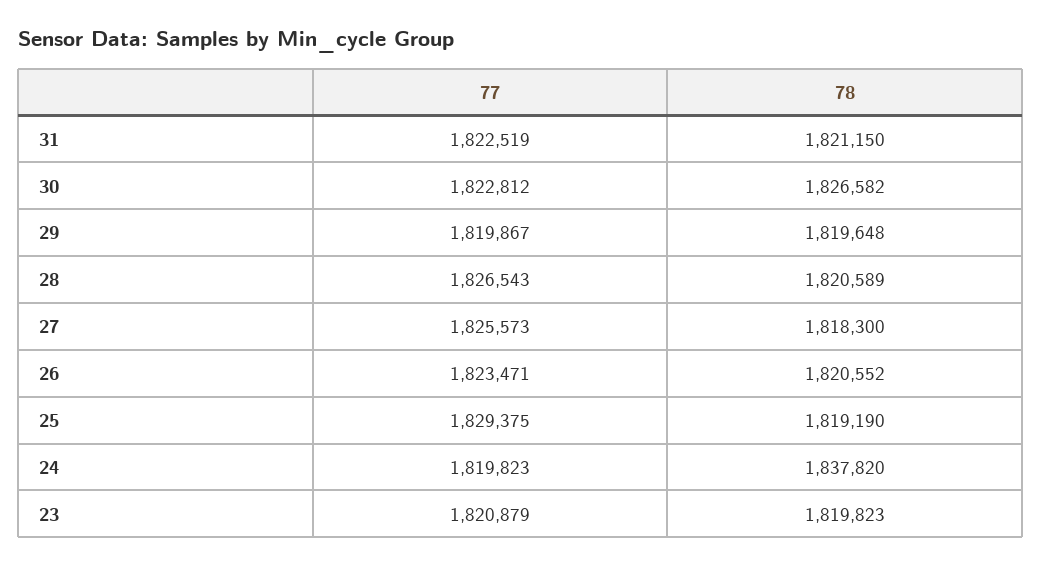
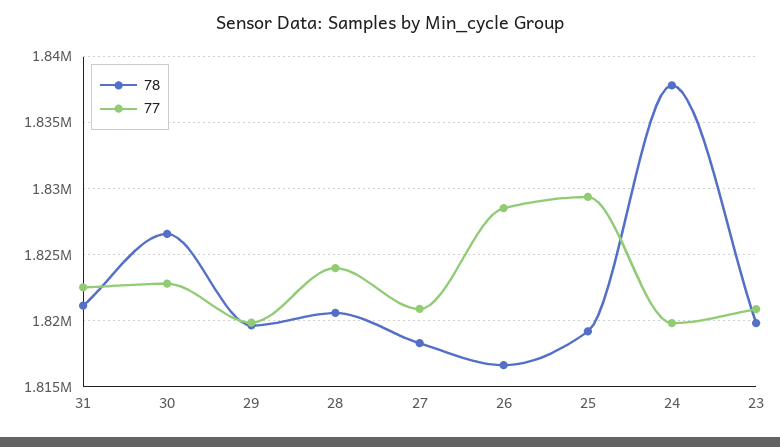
  {
    "77": {
      "31": 1822519,
      "30": 1822812,
      "29": 1819867,
-     "28": 1826543,
+     "28": 1824000,
-     "27": 1825573,
+     "27": 1821000,
-     "26": 1823471,
+     "26": 1828500,
      "25": 1829375,
      "24": 1819823,
      "23": 1820879
    },
    "78": {
      "31": 1821150,
      "30": 1826582,
      "29": 1819648,
      "28": 1820589,
      "27": 1818300,
-     "26": 1820552,
+     "26": 1816500,
      "25": 1819190,
      "24": 1837820,
      "23": 1819823
    }
  }

